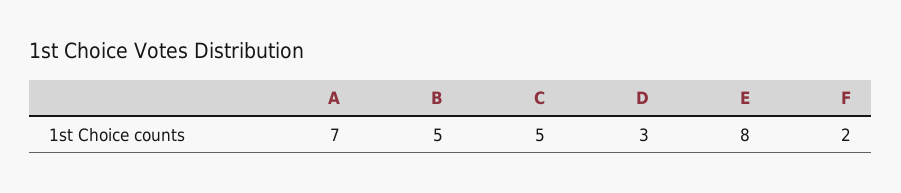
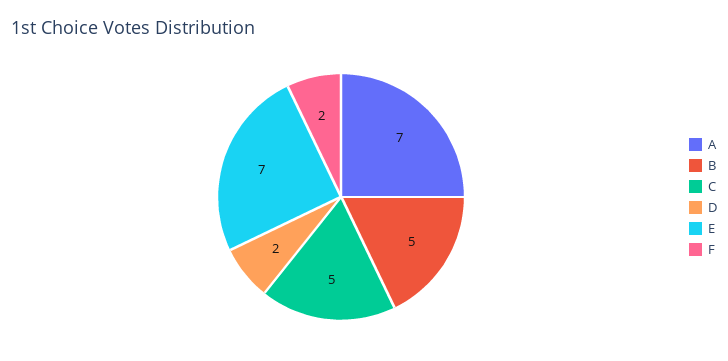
  {
    "A": 7,
    "B": 5,
    "C": 5,
-   "D": 3,
+   "D": 2,
-   "E": 8,
+   "E": 7,
    "F": 2
  }

